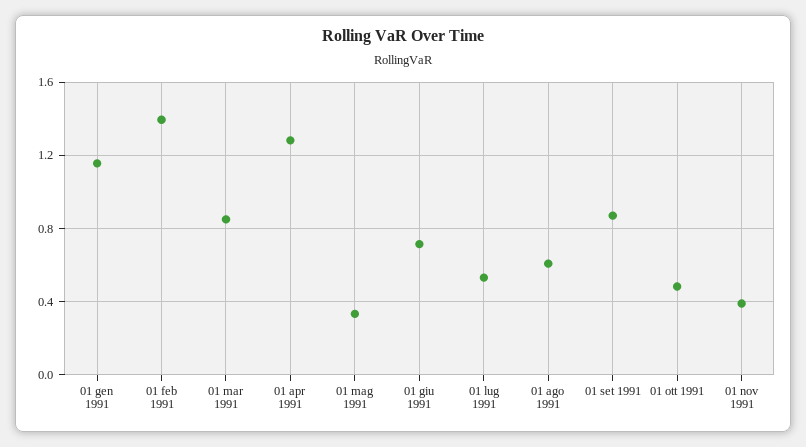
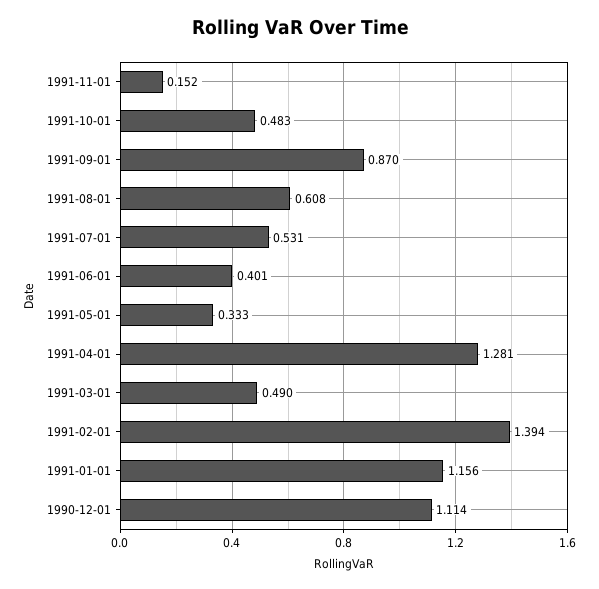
  {
    "01 gen 1991": 1.156,
    "01 feb 1991": 1.394,
-   "01 mar 1991": 0.85,
+   "01 mar 1991": 0.49,
    "01 apr 1991": 1.281,
    "01 mag 1991": 0.333,
-   "01 giu 1991": 0.7,
+   "01 giu 1991": 0.401,
    "01 lug 1991": 0.531,
    "01 ago 1991": 0.608,
    "01 set 1991": 0.87,
    "01 ott 1991": 0.483,
-   "01 nov 1991": 0.4
+   "01 nov 1991": 0.152,
+   "1990-12-01": 1.114
  }

